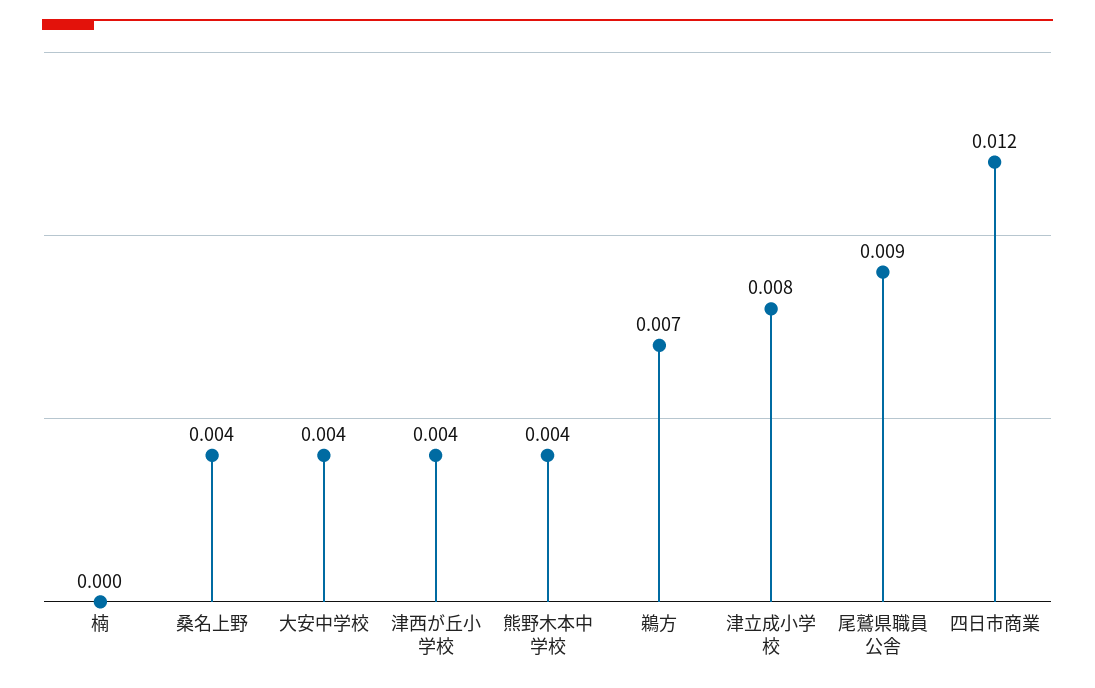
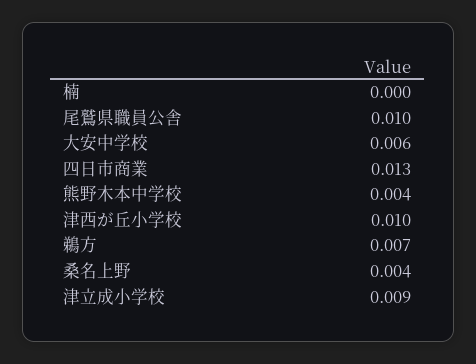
  {
    "楠": 0,
    "桑名上野": 0.004,
-   "大安中学校": 0.004,
+   "大安中学校": 0.006,
-   "津西が丘小学校": 0.004,
+   "津西が丘小学校": 0.01,
    "熊野木本中学校": 0.004,
    "鵜方": 0.007,
-   "津立成小学校": 0.008,
+   "津立成小学校": 0.009,
-   "尾鷲県職員公舎": 0.009,
+   "尾鷲県職員公舎": 0.01,
-   "四日市商業": 0.012
+   "四日市商業": 0.013
  }

